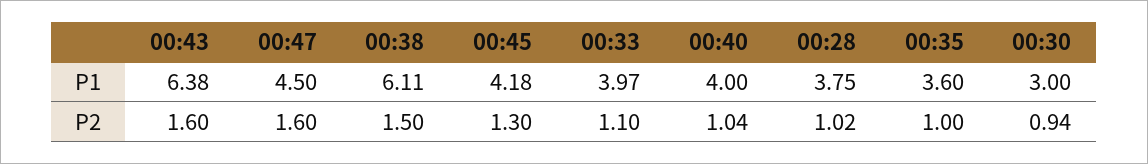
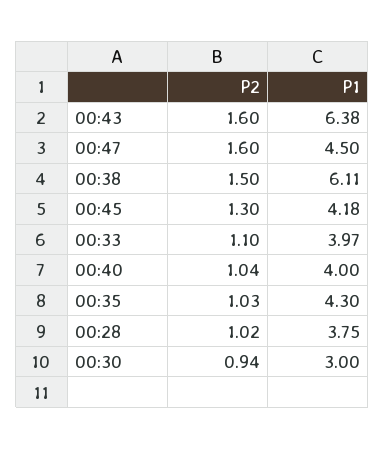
  {
    "00:43": {
      "P1": 6.38,
      "P2": 1.6
    },
    "00:47": {
      "P1": 4.5,
      "P2": 1.6
    },
    "00:38": {
      "P1": 6.11,
      "P2": 1.5
    },
    "00:45": {
      "P1": 4.18,
      "P2": 1.3
    },
    "00:33": {
      "P1": 3.97,
      "P2": 1.1
    },
    "00:40": {
      "P1": 4,
      "P2": 1.04
    },
    "00:28": {
      "P1": 3.75,
      "P2": 1.02
    },
    "00:35": {
-     "P1": 3.6,
+     "P1": 4.3,
-     "P2": 1
+     "P2": 1.03
    },
    "00:30": {
      "P1": 3,
      "P2": 0.94
    }
  }

